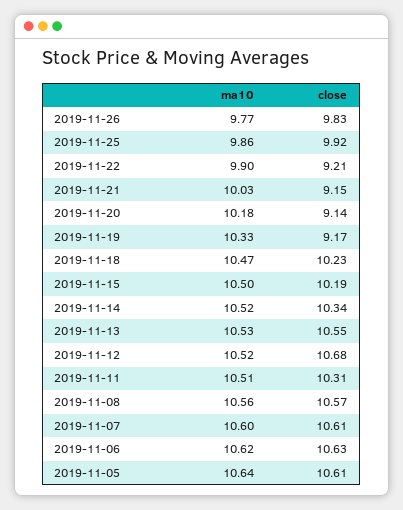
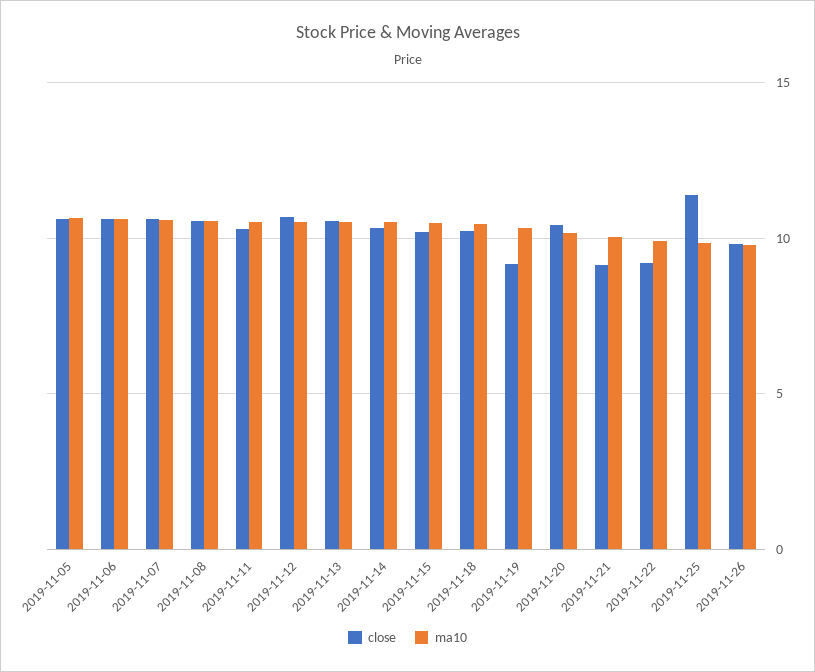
  {
    "ma10": {
      "2019-11-26": 9.77,
      "2019-11-25": 9.86,
      "2019-11-22": 9.9,
      "2019-11-21": 10.03,
      "2019-11-20": 10.18,
      "2019-11-19": 10.33,
      "2019-11-18": 10.47,
      "2019-11-15": 10.5,
      "2019-11-14": 10.52,
      "2019-11-13": 10.53,
      "2019-11-12": 10.52,
      "2019-11-11": 10.51,
      "2019-11-08": 10.56,
      "2019-11-07": 10.6,
      "2019-11-06": 10.62,
      "2019-11-05": 10.64
    },
    "close": {
      "2019-11-26": 9.83,
-     "2019-11-25": 9.92,
+     "2019-11-25": 11.5,
      "2019-11-22": 9.21,
      "2019-11-21": 9.15,
-     "2019-11-20": 9.14,
+     "2019-11-20": 10.5,
      "2019-11-19": 9.17,
      "2019-11-18": 10.23,
      "2019-11-15": 10.19,
      "2019-11-14": 10.34,
      "2019-11-13": 10.55,
      "2019-11-12": 10.68,
      "2019-11-11": 10.31,
      "2019-11-08": 10.57,
      "2019-11-07": 10.61,
      "2019-11-06": 10.63,
      "2019-11-05": 10.61
    }
  }

